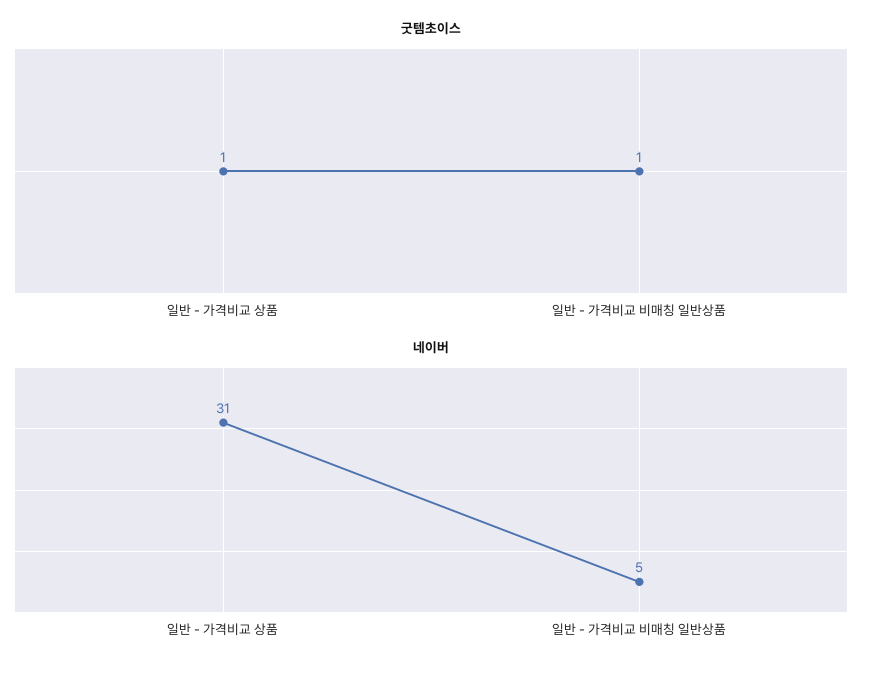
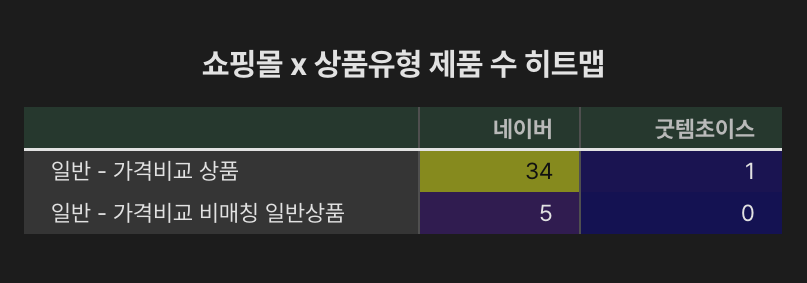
  {
    "굿템초이스": {
      "일반 - 가격비교 상품": 1,
-     "일반 - 가격비교 비매칭 일반상품": 1
+     "일반 - 가격비교 비매칭 일반상품": 0
    },
    "네이버": {
-     "일반 - 가격비교 상품": 31,
+     "일반 - 가격비교 상품": 34,
      "일반 - 가격비교 비매칭 일반상품": 5
    }
  }

